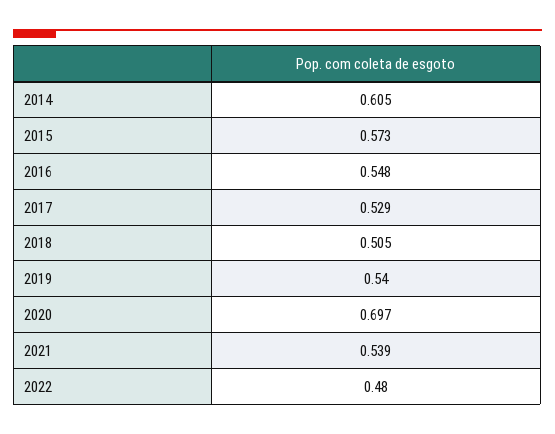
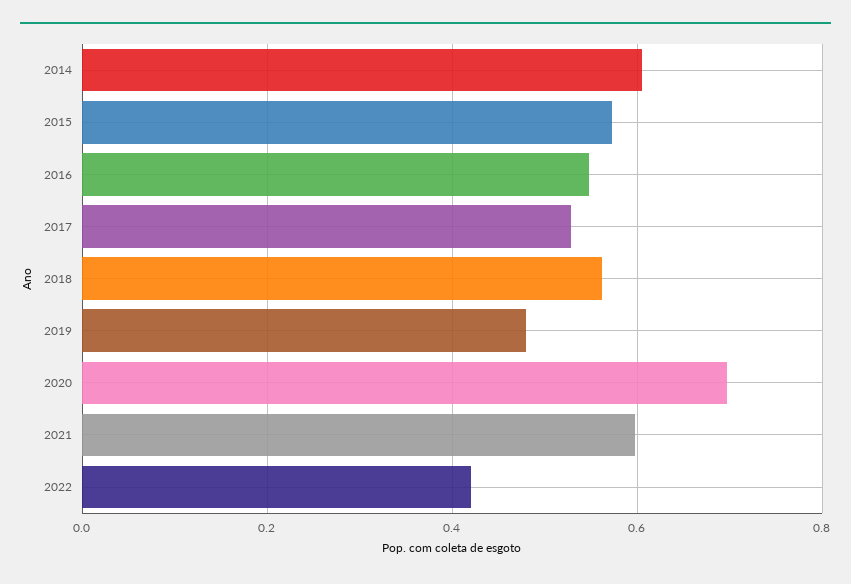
  {
    "2014": 0.605,
    "2015": 0.573,
    "2016": 0.548,
    "2017": 0.529,
-   "2018": 0.505,
+   "2018": 0.56,
-   "2019": 0.54,
+   "2019": 0.48,
    "2020": 0.697,
-   "2021": 0.539,
+   "2021": 0.6,
-   "2022": 0.48
+   "2022": 0.42
  }

